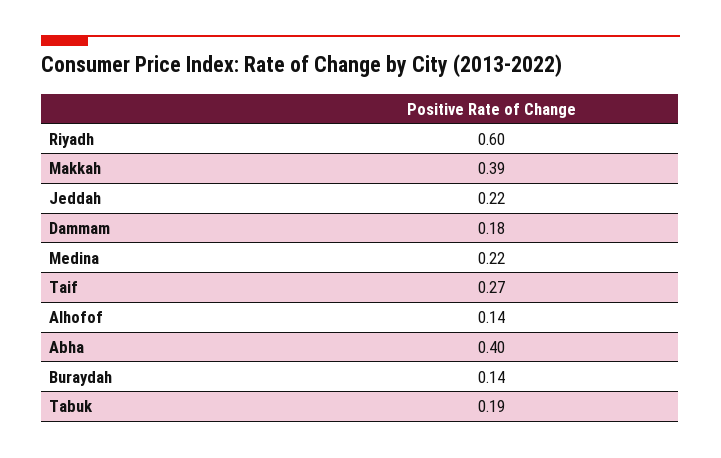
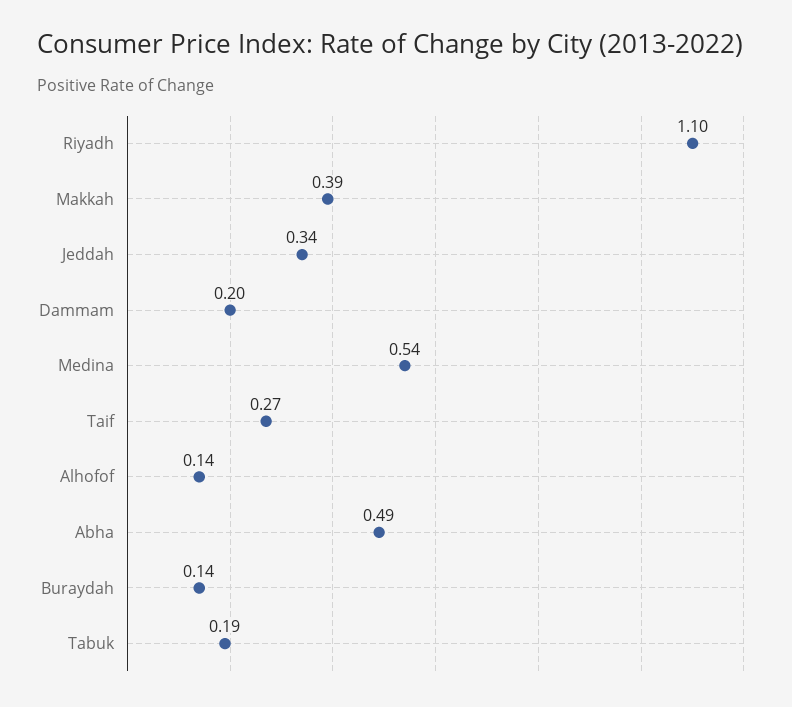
  {
-   "Riyadh": 0.6,
+   "Riyadh": 1.1,
    "Makkah": 0.39,
-   "Jeddah": 0.22,
+   "Jeddah": 0.34,
-   "Dammam": 0.18,
+   "Dammam": 0.2,
-   "Medina": 0.22,
+   "Medina": 0.54,
    "Taif": 0.27,
    "Alhofof": 0.14,
-   "Abha": 0.4,
+   "Abha": 0.49,
    "Buraydah": 0.14,
    "Tabuk": 0.19
  }

